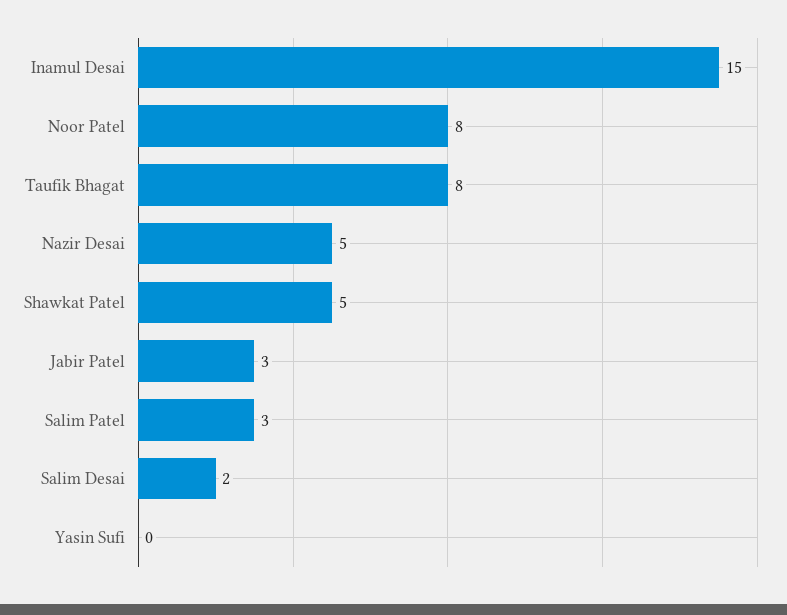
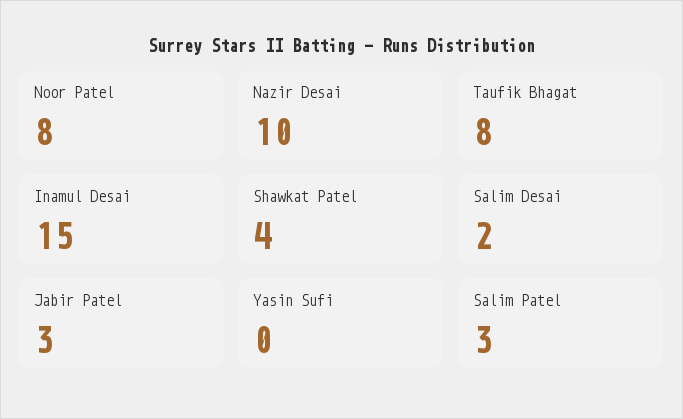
  {
    "Inamul Desai": 15,
    "Noor Patel": 8,
    "Taufik Bhagat": 8,
-   "Nazir Desai": 5,
+   "Nazir Desai": 10,
-   "Shawkat Patel": 5,
+   "Shawkat Patel": 4,
    "Jabir Patel": 3,
    "Salim Patel": 3,
    "Salim Desai": 2,
    "Yasin Sufi": 0
  }

